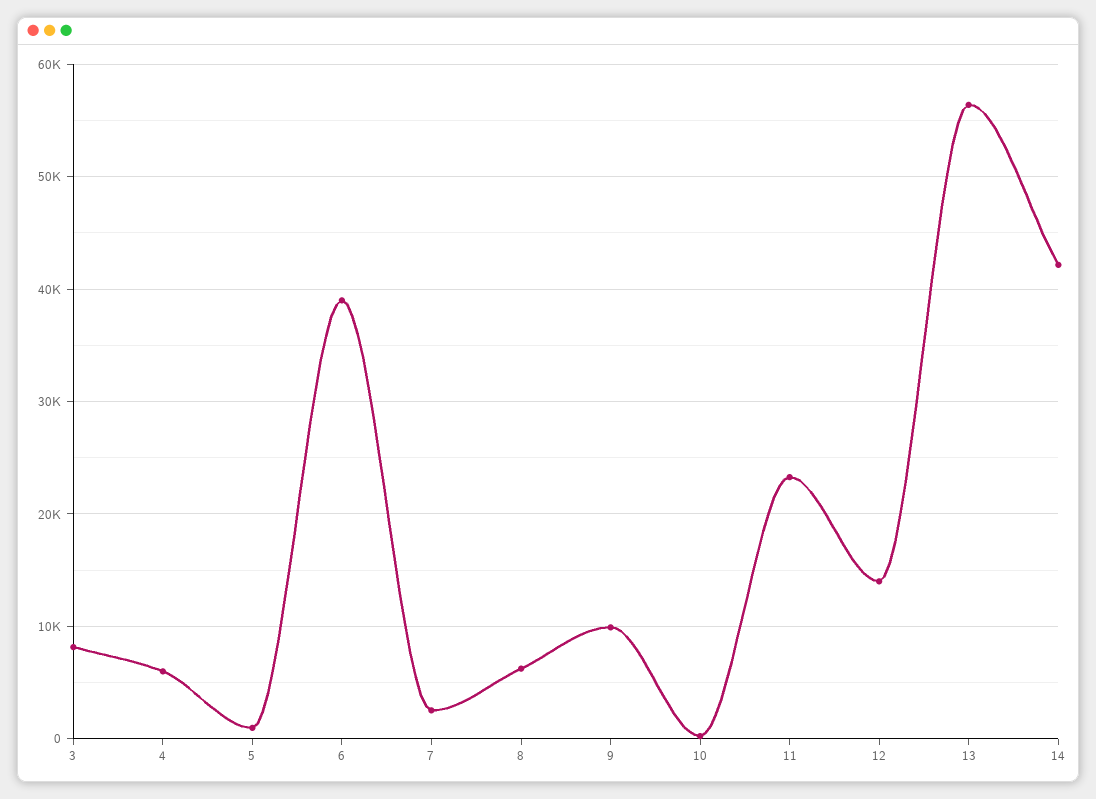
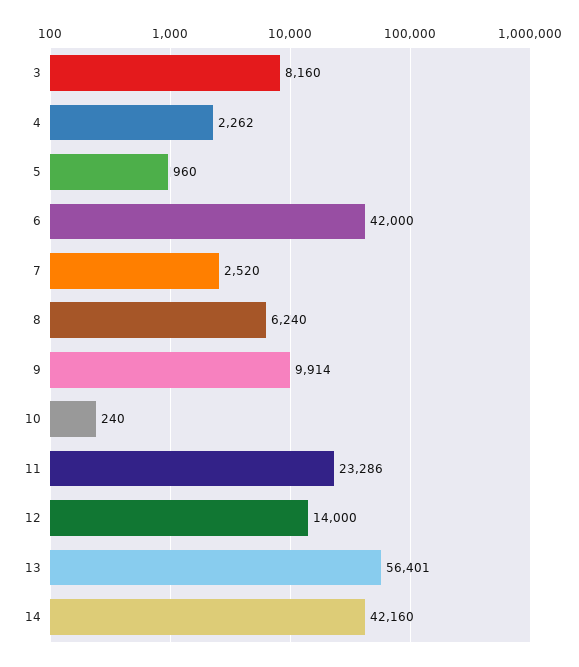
  {
    "3": 8160,
-   "4": 6000,
+   "4": 2262,
    "5": 960,
-   "6": 39000,
+   "6": 42000,
    "7": 2520,
    "8": 6240,
    "9": 9914,
    "10": 240,
    "11": 23286,
    "12": 14000,
    "13": 56401,
    "14": 42160
  }

